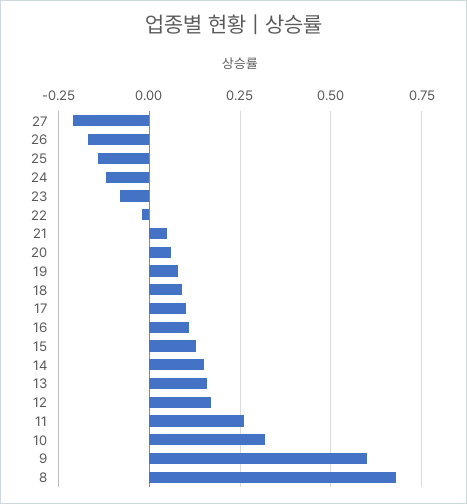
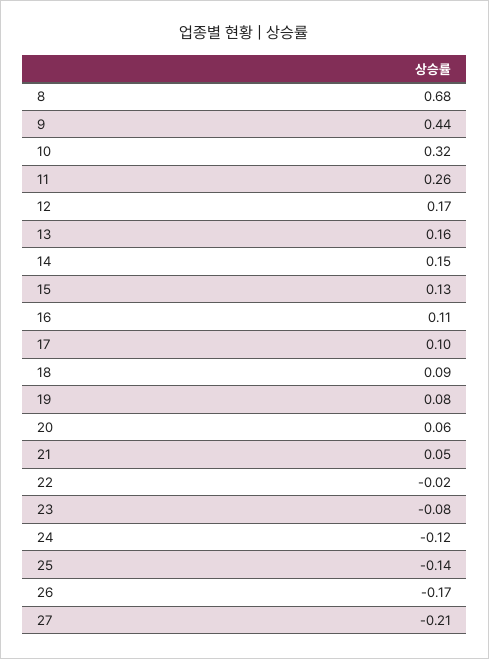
  {
    "27": -0.21,
    "26": -0.17,
    "25": -0.14,
    "24": -0.12,
    "23": -0.08,
    "22": -0.02,
    "21": 0.05,
    "20": 0.06,
    "19": 0.08,
    "18": 0.09,
    "17": 0.1,
    "16": 0.11,
    "15": 0.13,
    "14": 0.15,
    "13": 0.16,
    "12": 0.17,
    "11": 0.26,
    "10": 0.32,
-   "9": 0.6,
+   "9": 0.44,
    "8": 0.68
  }

